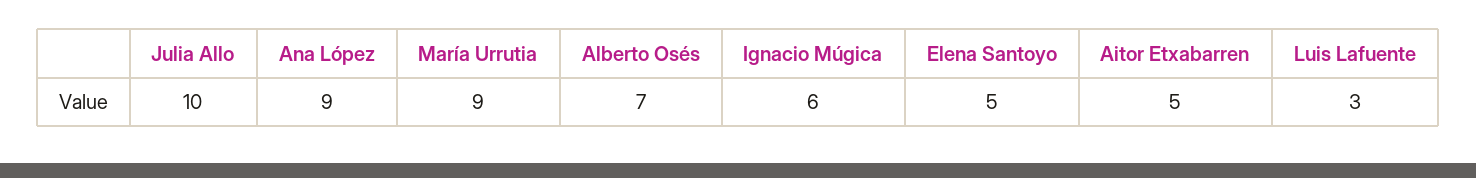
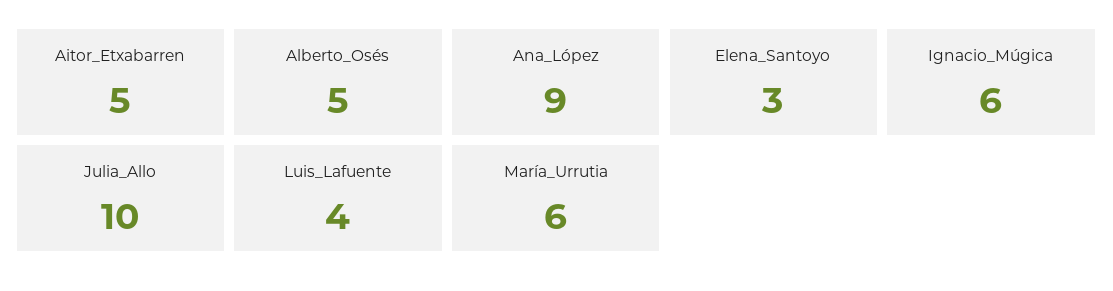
  {
    "Julia Allo": 10,
    "Ana López": 9,
-   "María Urrutia": 9,
+   "María Urrutia": 6,
-   "Alberto Osés": 7,
+   "Alberto Osés": 5,
    "Ignacio Múgica": 6,
-   "Elena Santoyo": 5,
+   "Elena Santoyo": 3,
    "Aitor Etxabarren": 5,
-   "Luis Lafuente": 3
+   "Luis Lafuente": 4
  }

